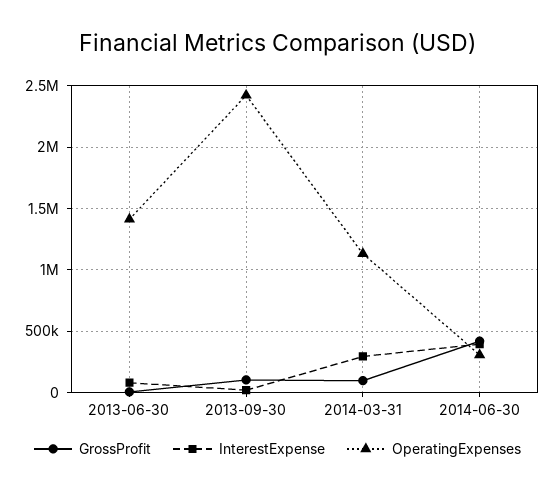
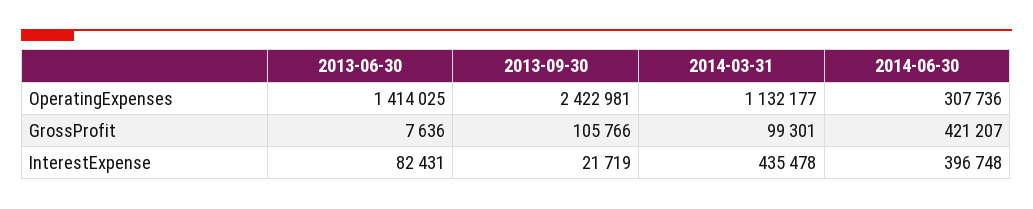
  {
    "GrossProfit": {
      "2013-06-30": 7636,
      "2013-09-30": 105766,
      "2014-03-31": 99301,
      "2014-06-30": 421207
    },
    "InterestExpense": {
      "2013-06-30": 82431,
      "2013-09-30": 21719,
-     "2014-03-31": 300000,
+     "2014-03-31": 435478,
      "2014-06-30": 396748
    },
    "OperatingExpenses": {
      "2013-06-30": 1414025,
      "2013-09-30": 2422981,
      "2014-03-31": 1132177,
      "2014-06-30": 307736
    }
  }

